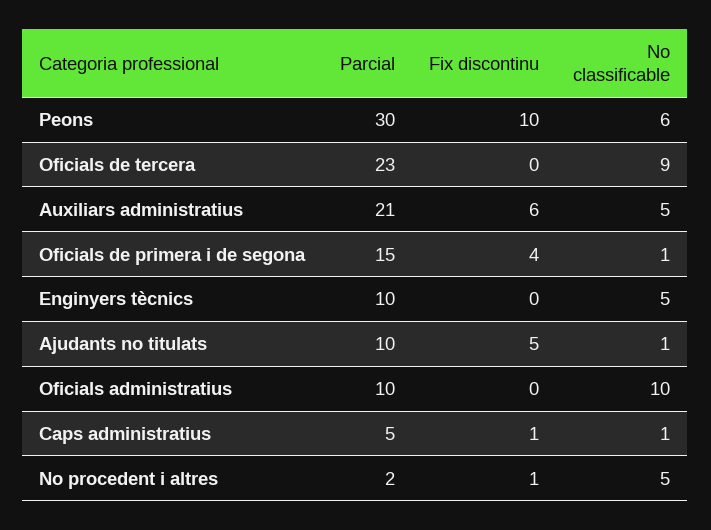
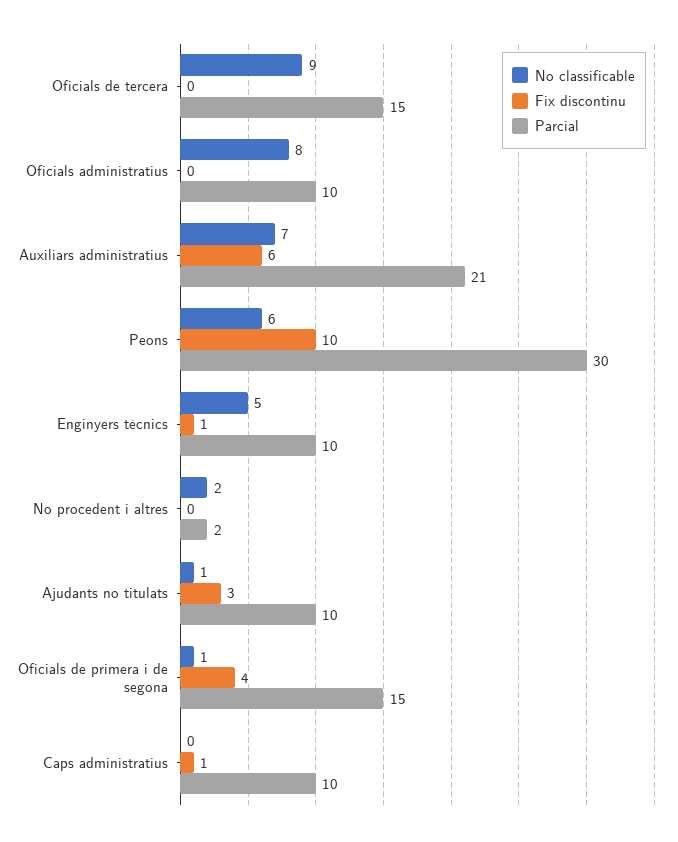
  {
    "Parcial": {
      "Peons": 30,
-     "Oficials de tercera": 23,
+     "Oficials de tercera": 15,
      "Auxiliars administratius": 21,
      "Oficials de primera i de segona": 15,
      "Enginyers tècnics": 10,
      "Ajudants no titulats": 10,
      "Oficials administratius": 10,
-     "Caps administratius": 5,
+     "Caps administratius": 10,
      "No procedent i altres": 2
    },
    "Fix discontinu": {
      "Peons": 10,
      "Oficials de tercera": 0,
      "Auxiliars administratius": 6,
      "Oficials de primera i de segona": 4,
-     "Enginyers tècnics": 0,
+     "Enginyers tècnics": 1,
-     "Ajudants no titulats": 5,
+     "Ajudants no titulats": 3,
      "Oficials administratius": 0,
      "Caps administratius": 1,
-     "No procedent i altres": 1
+     "No procedent i altres": 0
    },
    "No classificable": {
      "Peons": 6,
      "Oficials de tercera": 9,
-     "Auxiliars administratius": 5,
+     "Auxiliars administratius": 7,
      "Oficials de primera i de segona": 1,
      "Enginyers tècnics": 5,
      "Ajudants no titulats": 1,
-     "Oficials administratius": 10,
+     "Oficials administratius": 8,
-     "Caps administratius": 1,
+     "Caps administratius": 0,
-     "No procedent i altres": 5
+     "No procedent i altres": 2
    }
  }

